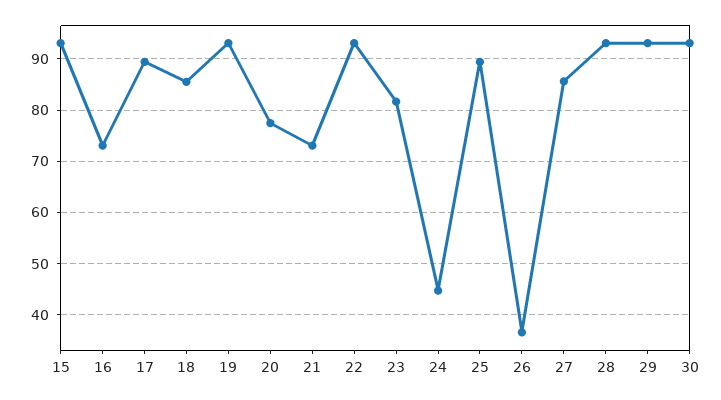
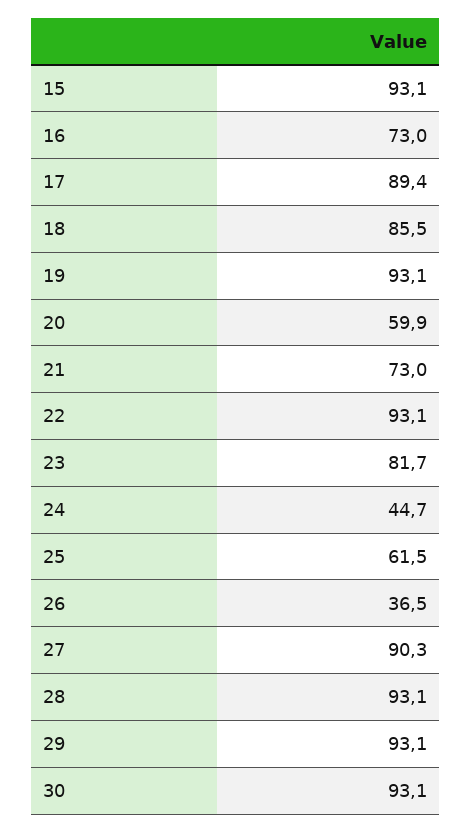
  {
    "15": 93.1,
    "16": 73,
    "17": 89.4,
    "18": 85.5,
    "19": 93.1,
-   "20": 78,
+   "20": 59.9,
    "21": 73,
    "22": 93.1,
    "23": 81.7,
    "24": 44.7,
-   "25": 90,
+   "25": 61.5,
    "26": 36.5,
-   "27": 86,
+   "27": 90.3,
    "28": 93.1,
    "29": 93.1,
    "30": 93.1
  }

